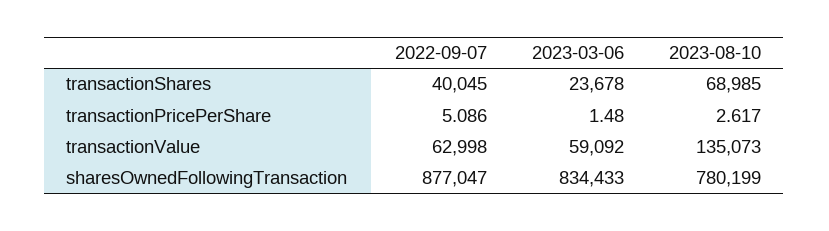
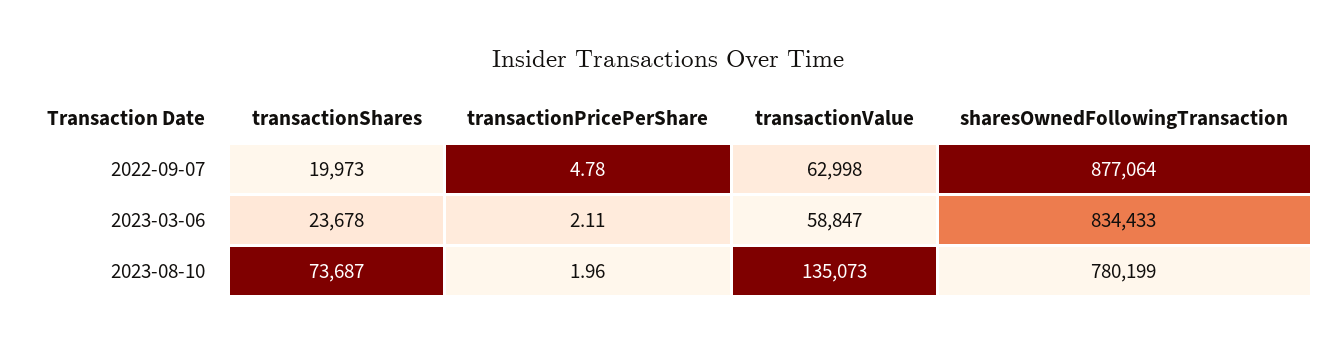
  {
    "2022-09-07": {
-     "transactionShares": 40045,
+     "transactionShares": 19973,
-     "transactionPricePerShare": 5.086,
+     "transactionPricePerShare": 4.78,
      "transactionValue": 62998,
-     "sharesOwnedFollowingTransaction": 877047
+     "sharesOwnedFollowingTransaction": 877064
    },
    "2023-03-06": {
      "transactionShares": 23678,
-     "transactionPricePerShare": 1.48,
+     "transactionPricePerShare": 2.11,
-     "transactionValue": 59092,
+     "transactionValue": 58847,
      "sharesOwnedFollowingTransaction": 834433
    },
    "2023-08-10": {
-     "transactionShares": 68985,
+     "transactionShares": 73687,
-     "transactionPricePerShare": 2.617,
+     "transactionPricePerShare": 1.96,
      "transactionValue": 135073,
      "sharesOwnedFollowingTransaction": 780199
    }
  }

